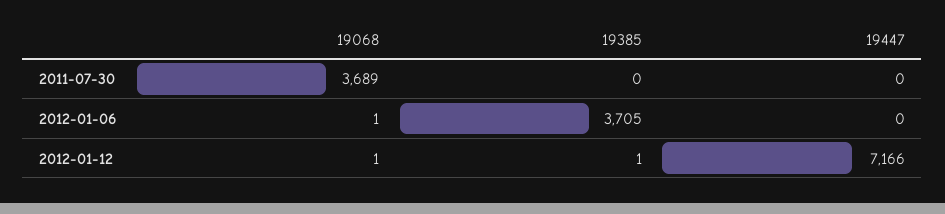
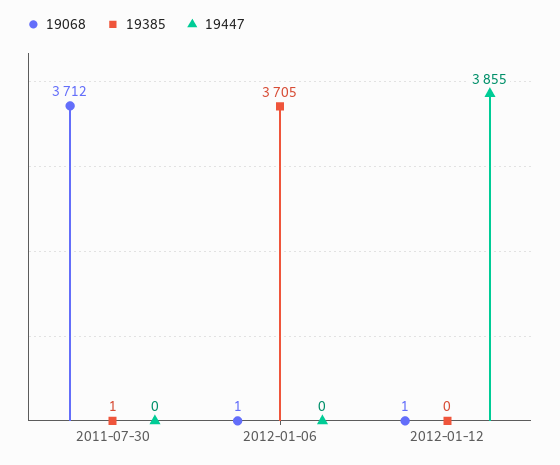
  {
    "19068": {
-     "2011-07-30": 3689,
+     "2011-07-30": 3712,
      "2012-01-06": 1,
      "2012-01-12": 1
    },
    "19385": {
-     "2011-07-30": 0,
+     "2011-07-30": 1,
      "2012-01-06": 3705,
-     "2012-01-12": 1
+     "2012-01-12": 0
    },
    "19447": {
      "2011-07-30": 0,
      "2012-01-06": 0,
-     "2012-01-12": 7166
+     "2012-01-12": 3855
    }
  }

